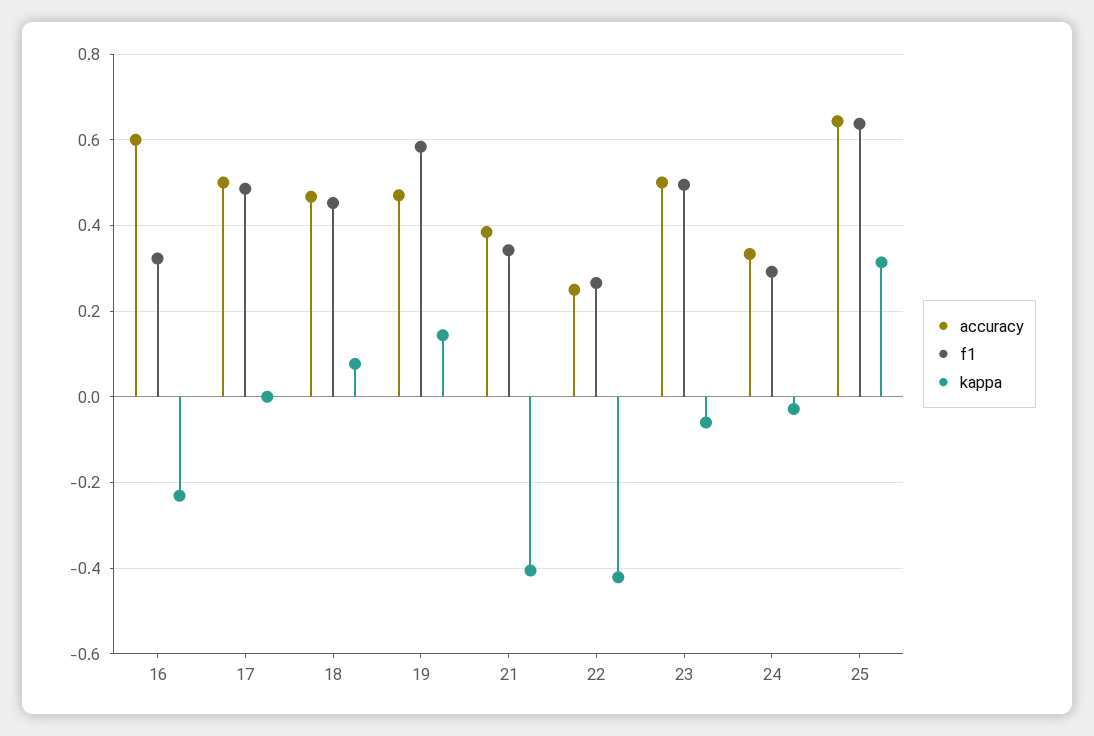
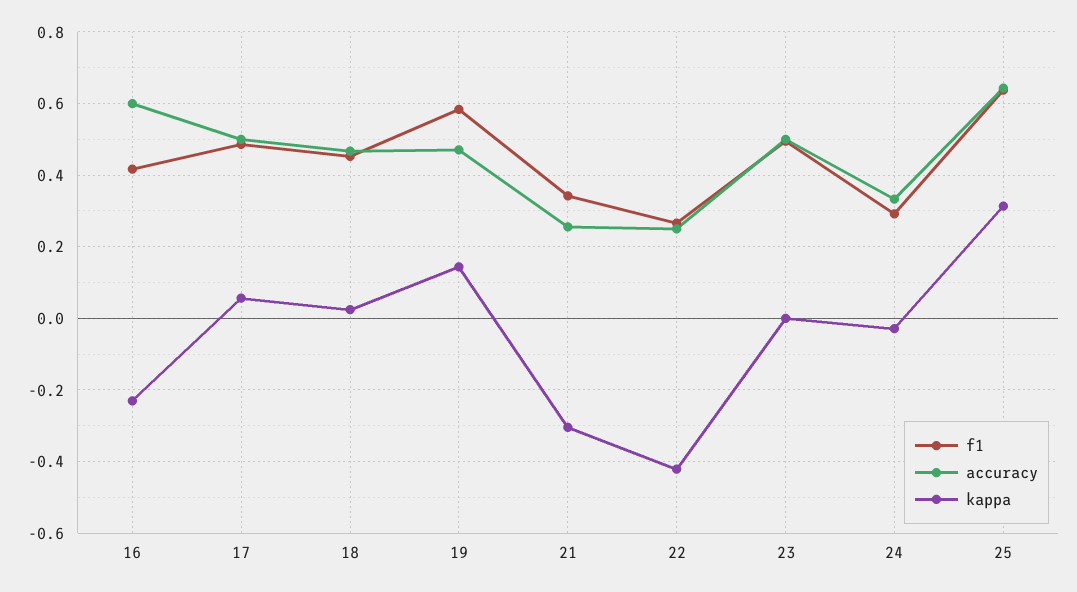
  {
    "accuracy": {
      "16": 0.6,
      "17": 0.5,
      "18": 0.46,
      "19": 0.48,
-     "21": 0.38,
+     "21": 0.26,
      "22": 0.26,
      "23": 0.5,
      "24": 0.34,
      "25": 0.64
    },
    "f1": {
-     "16": 0.32,
+     "16": 0.42,
      "17": 0.48,
      "18": 0.46,
      "19": 0.58,
      "21": 0.34,
      "22": 0.26,
      "23": 0.5,
      "24": 0.3,
      "25": 0.64
    },
    "kappa": {
      "16": -0.24,
-     "17": 0,
+     "17": 0.06,
-     "18": 0.08,
+     "18": 0.02,
      "19": 0.14,
-     "21": -0.4,
+     "21": -0.3,
      "22": -0.42,
-     "23": -0.06,
+     "23": 0,
      "24": -0.02,
      "25": 0.32
    }
  }

